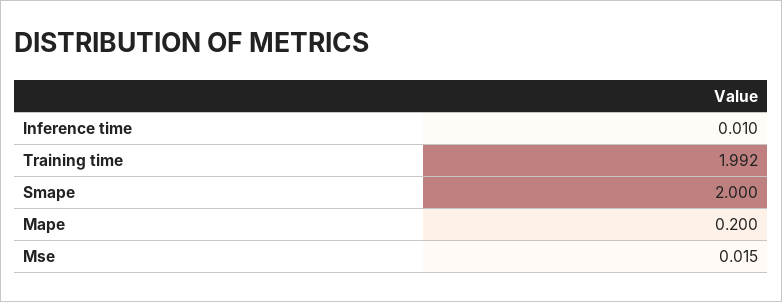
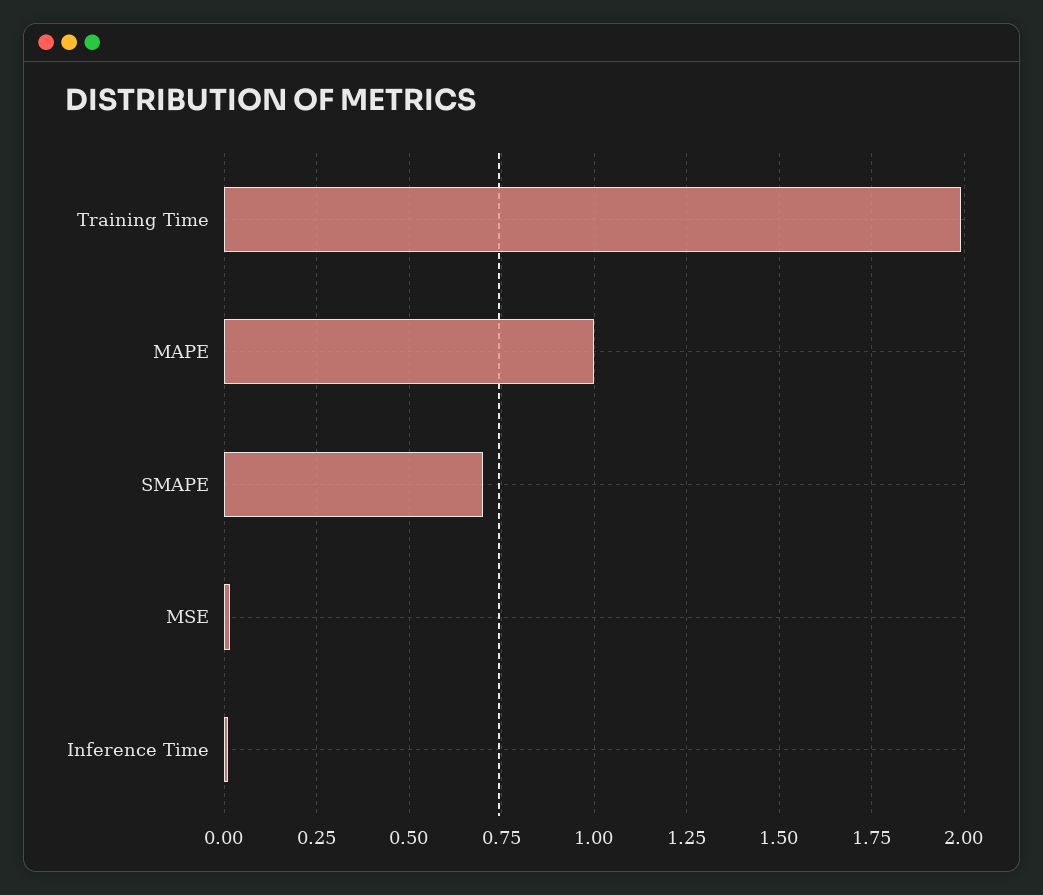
  {
    "Inference time": 0.01,
    "Training time": 1.992,
-   "Smape": 2,
+   "Smape": 0.7,
-   "Mape": 0.2,
+   "Mape": 1,
    "Mse": 0.015
  }

